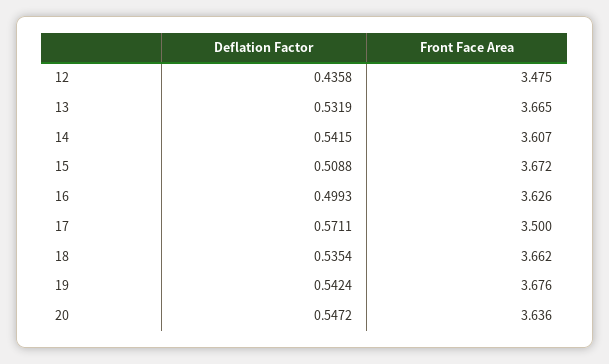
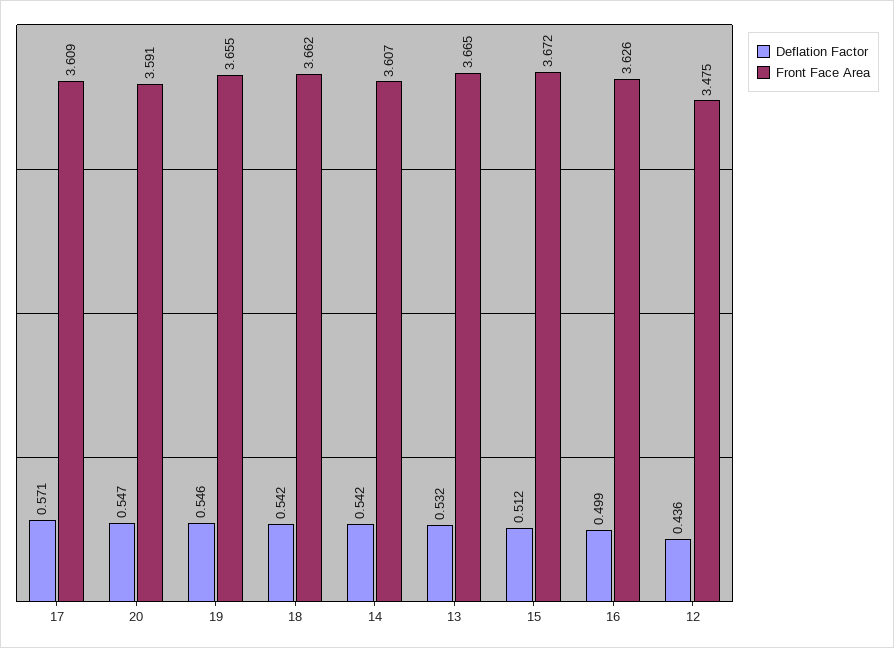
  {
    "Deflation Factor": {
      "12": 0.4358,
      "13": 0.5319,
      "14": 0.5415,
-     "15": 0.5088,
+     "15": 0.512,
      "16": 0.4993,
      "17": 0.5711,
-     "18": 0.5354,
+     "18": 0.542,
-     "19": 0.5424,
+     "19": 0.546,
      "20": 0.5472
    },
    "Front Face Area": {
      "12": 3.475,
      "13": 3.665,
      "14": 3.607,
      "15": 3.672,
      "16": 3.626,
-     "17": 3.5,
+     "17": 3.609,
      "18": 3.662,
-     "19": 3.676,
+     "19": 3.655,
-     "20": 3.636
+     "20": 3.591
    }
  }

